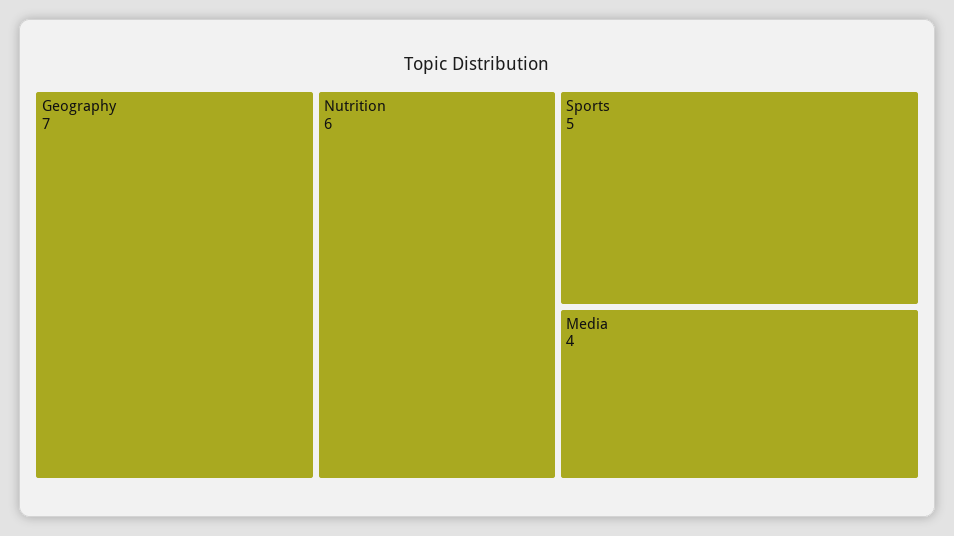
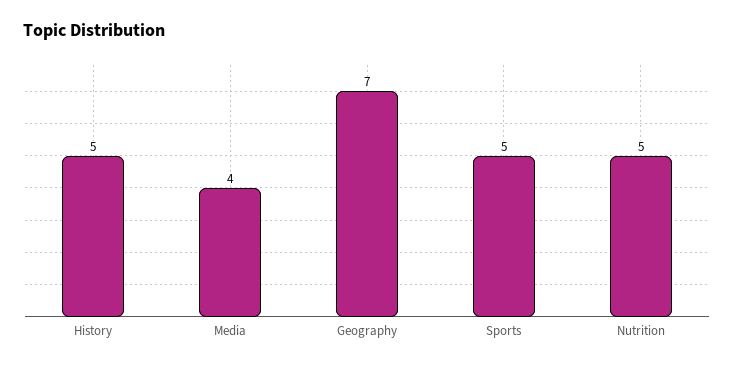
  {
    "Geography": 7,
-   "Nutrition": 6,
+   "Nutrition": 5,
    "Sports": 5,
-   "Media": 4
+   "Media": 4,
+   "History": 5
  }

